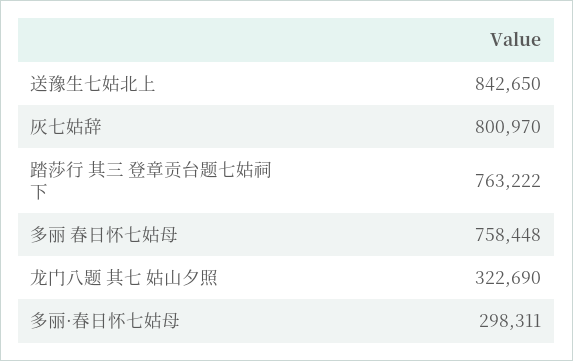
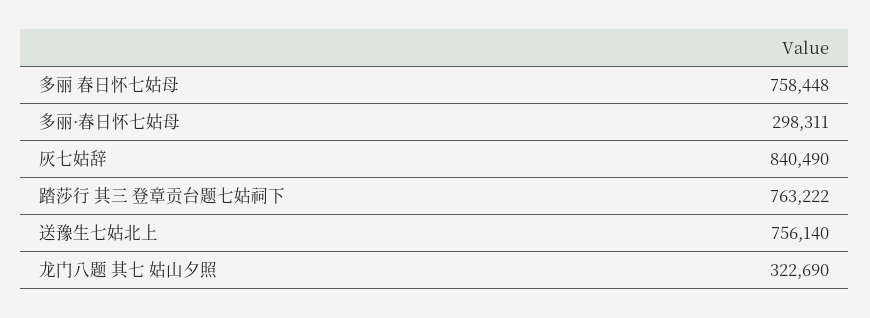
  {
-   "送豫生七姑北上": 842650,
+   "送豫生七姑北上": 756140,
-   "灰七姑辞": 800970,
+   "灰七姑辞": 840490,
    "踏莎行 其三 登章贡台题七姑祠下": 763222,
    "多丽 春日怀七姑母": 758448,
    "龙门八题 其七 姑山夕照": 322690,
    "多丽·春日怀七姑母": 298311
  }

